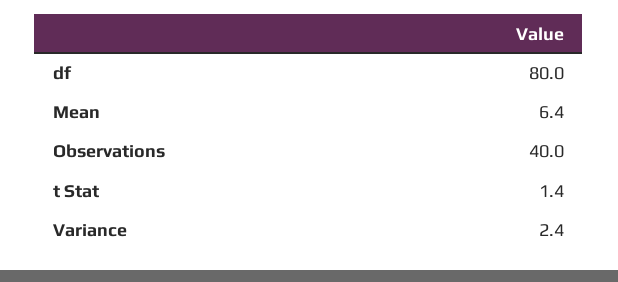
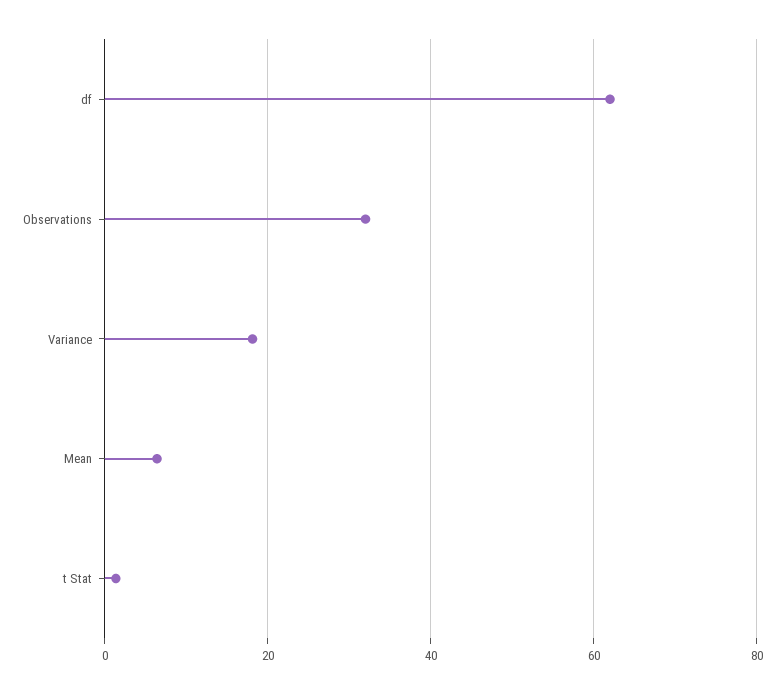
  {
-   "df": 80,
+   "df": 62,
    "Mean": 6.4,
-   "Observations": 40,
+   "Observations": 32,
    "t Stat": 1.4,
-   "Variance": 2.4
+   "Variance": 18
  }

